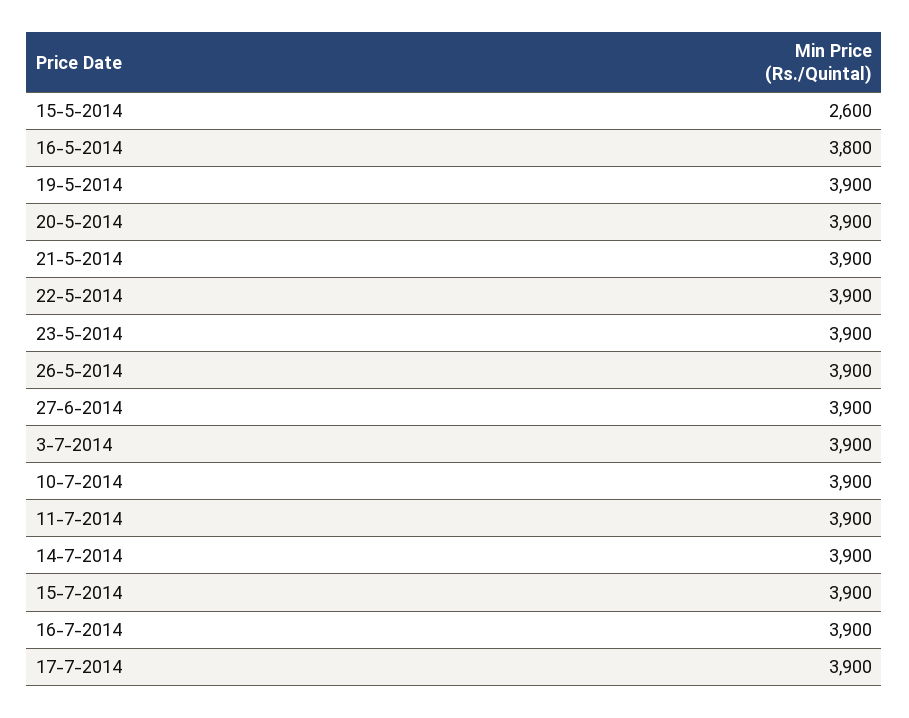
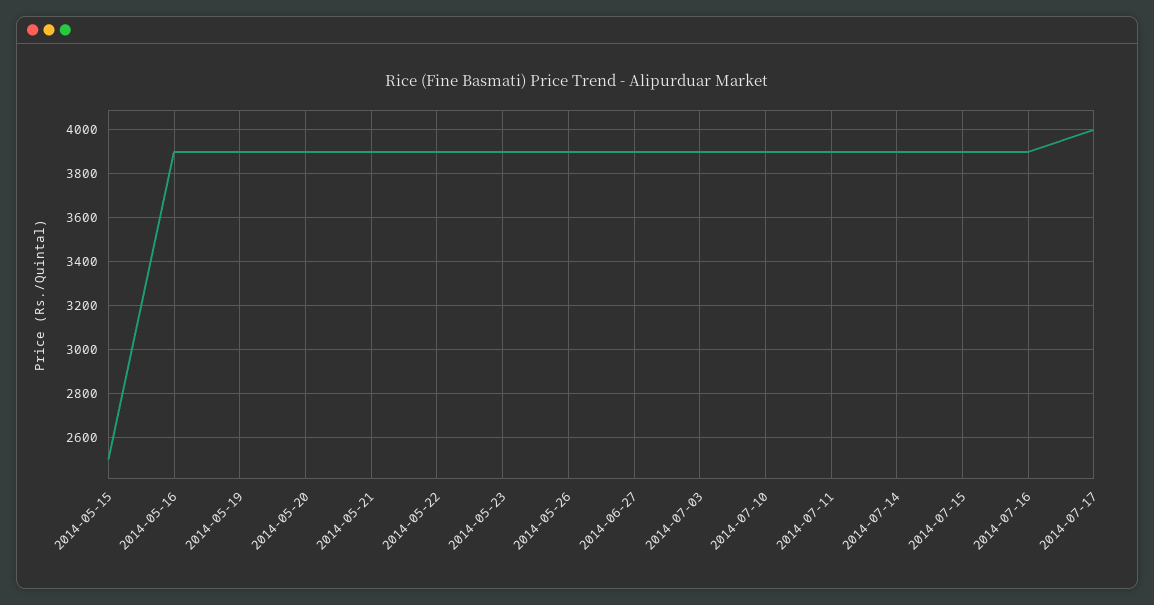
  {
-   "15-5-2014": 2600,
+   "15-5-2014": 2500,
-   "16-5-2014": 3800,
+   "16-5-2014": 3900,
    "19-5-2014": 3900,
    "20-5-2014": 3900,
    "21-5-2014": 3900,
    "22-5-2014": 3900,
    "23-5-2014": 3900,
    "26-5-2014": 3900,
    "27-6-2014": 3900,
    "3-7-2014": 3900,
    "10-7-2014": 3900,
    "11-7-2014": 3900,
    "14-7-2014": 3900,
    "15-7-2014": 3900,
    "16-7-2014": 3900,
-   "17-7-2014": 3900
+   "17-7-2014": 4000
  }

